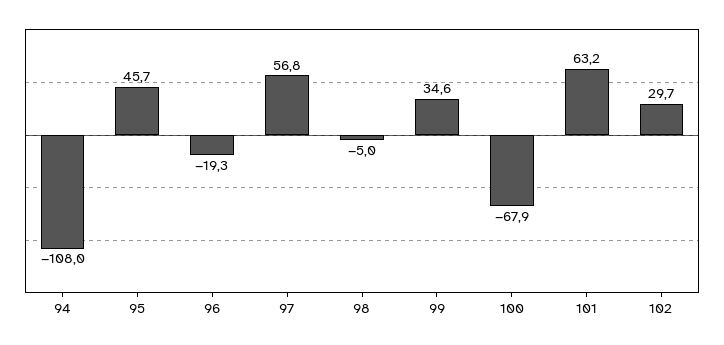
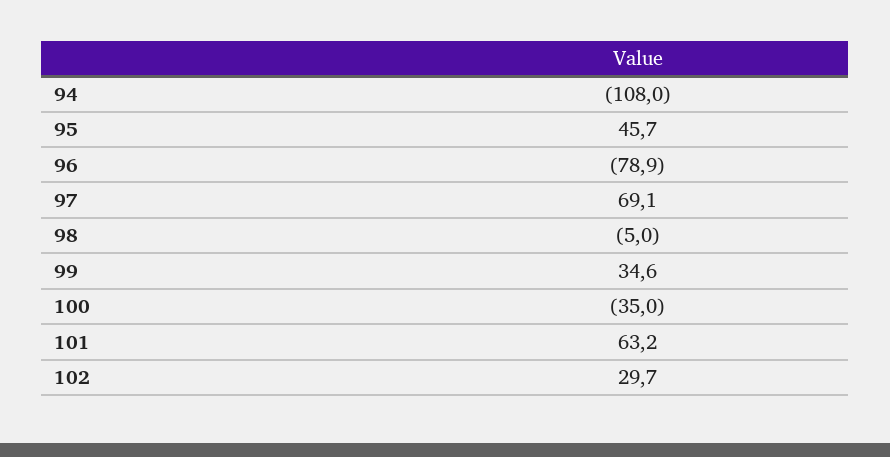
  {
    "94": -108,
    "95": 45.7,
-   "96": -19.3,
+   "96": -78.9,
-   "97": 56.8,
+   "97": 69.1,
    "98": -5,
    "99": 34.6,
-   "100": -67.9,
+   "100": -35,
    "101": 63.2,
    "102": 29.7
  }

